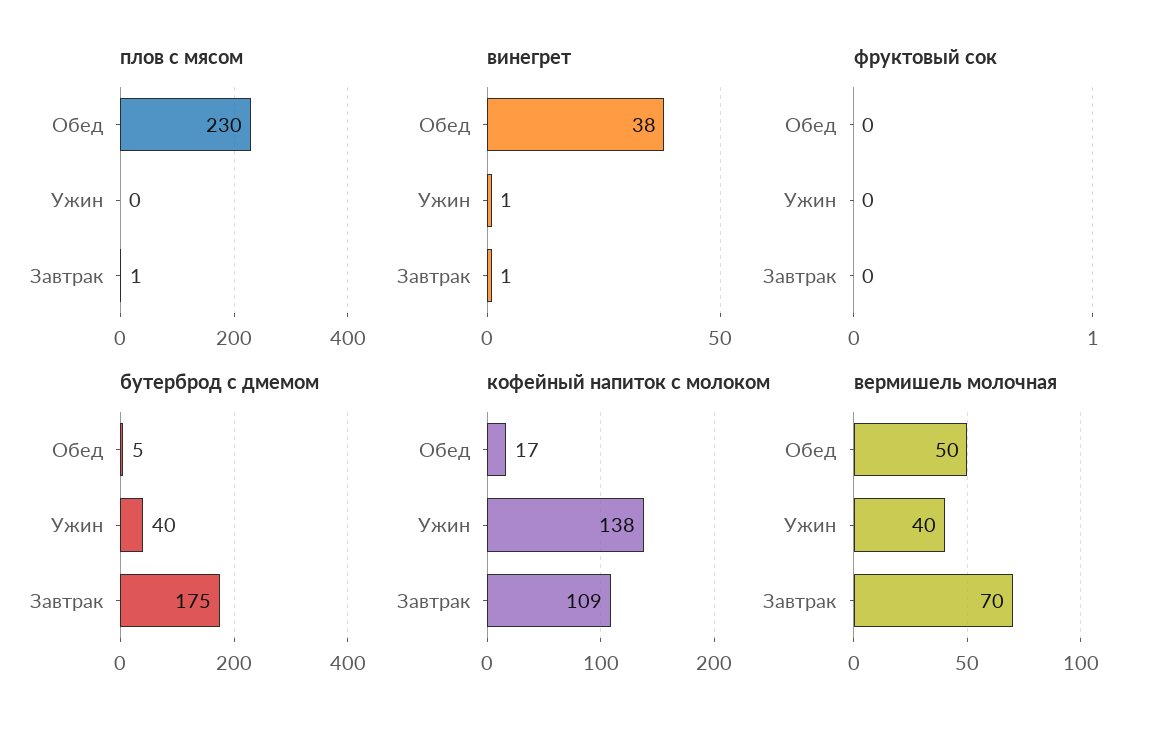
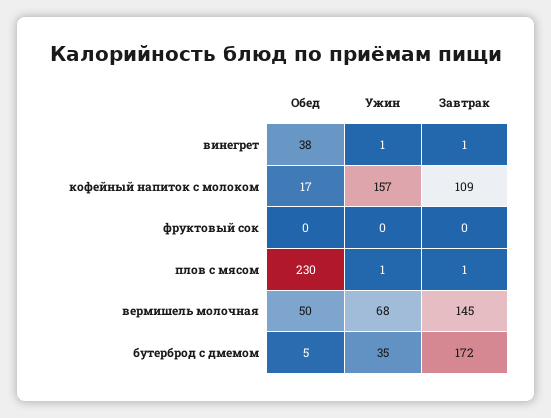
  {
    "плов с мясом": {
      "Обед": 230,
-     "Ужин": 0,
+     "Ужин": 1,
      "Завтрак": 1
    },
    "винегрет": {
      "Обед": 38,
      "Ужин": 1,
      "Завтрак": 1
    },
    "фруктовый сок": {
      "Обед": 0,
      "Ужин": 0,
      "Завтрак": 0
    },
    "бутерброд с дмемом": {
      "Обед": 5,
-     "Ужин": 40,
+     "Ужин": 35,
-     "Завтрак": 175
+     "Завтрак": 172
    },
    "кофейный напиток с молоком": {
      "Обед": 17,
-     "Ужин": 138,
+     "Ужин": 157,
      "Завтрак": 109
    },
    "вермишель молочная": {
      "Обед": 50,
-     "Ужин": 40,
+     "Ужин": 68,
-     "Завтрак": 70
+     "Завтрак": 145
    }
  }

